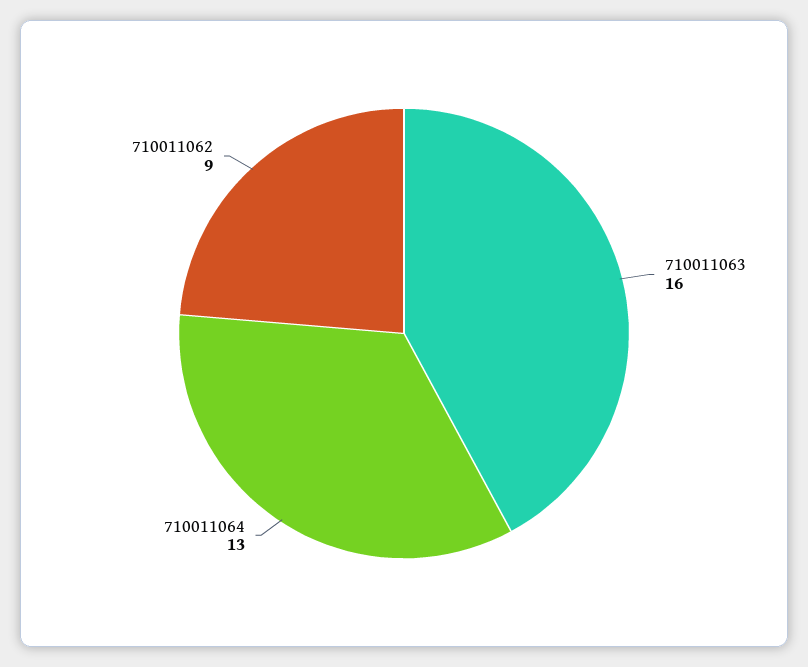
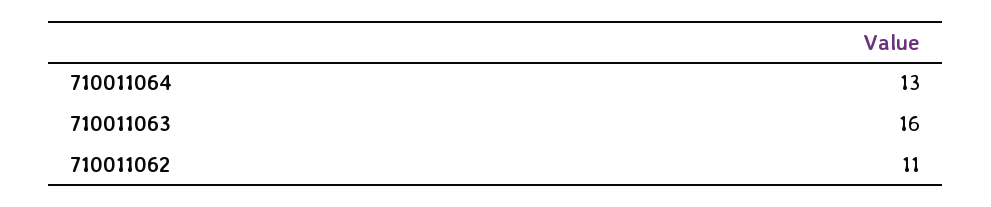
  {
    "710011063": 16,
    "710011064": 13,
-   "710011062": 9
+   "710011062": 11
  }

